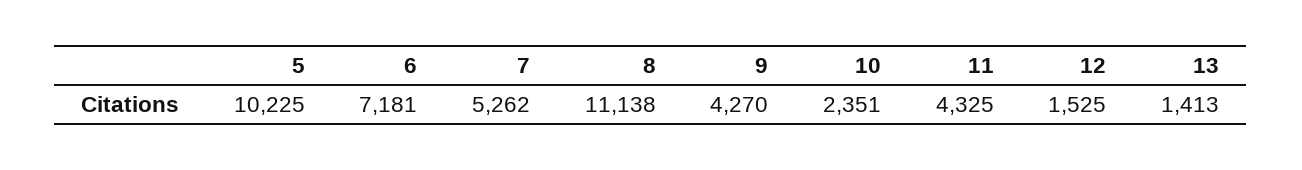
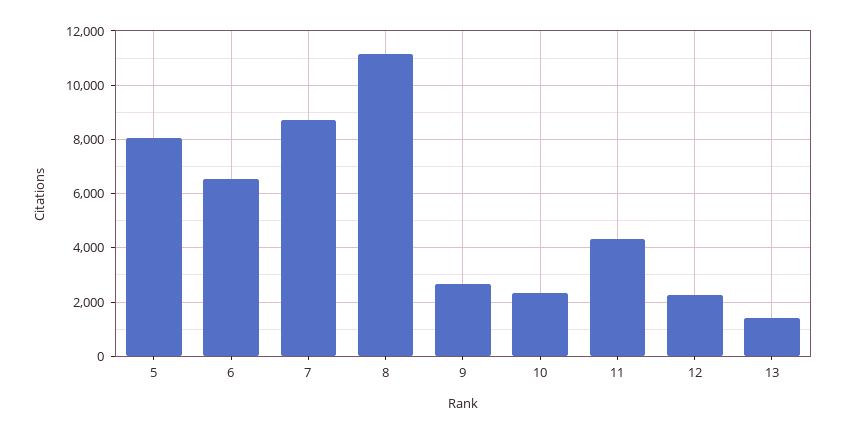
  {
-   "5": 10225,
+   "5": 8000,
-   "6": 7181,
+   "6": 6500,
-   "7": 5262,
+   "7": 8750,
    "8": 11138,
-   "9": 4270,
+   "9": 2750,
    "10": 2351,
    "11": 4325,
-   "12": 1525,
+   "12": 2250,
    "13": 1413
  }

